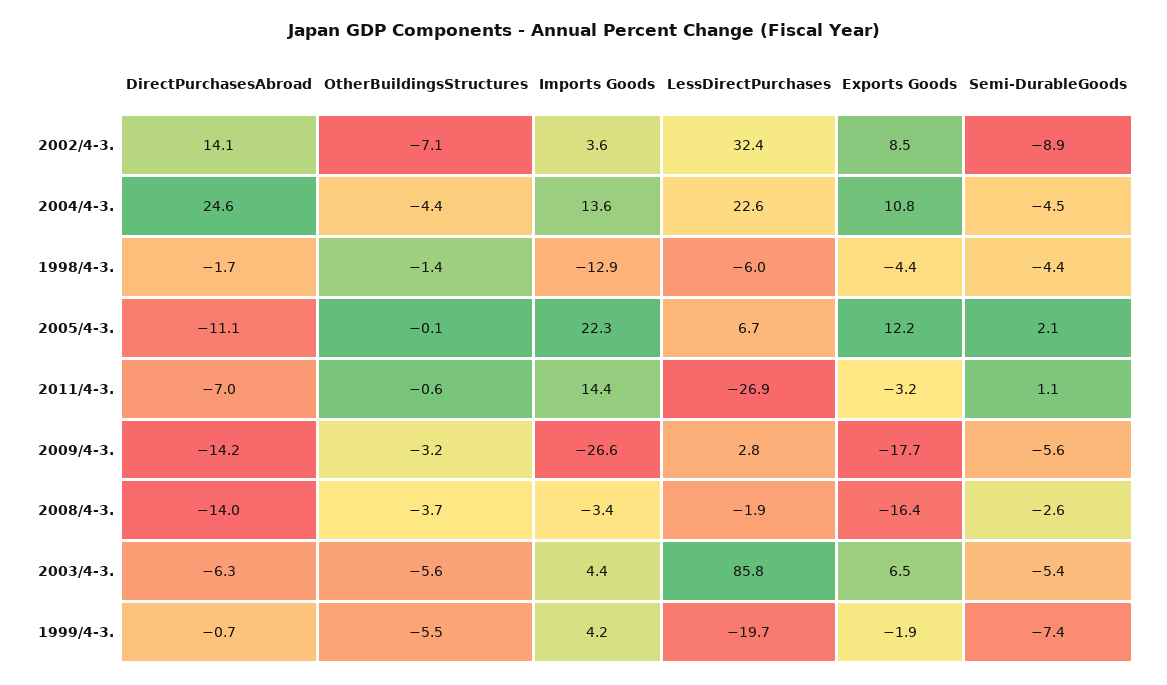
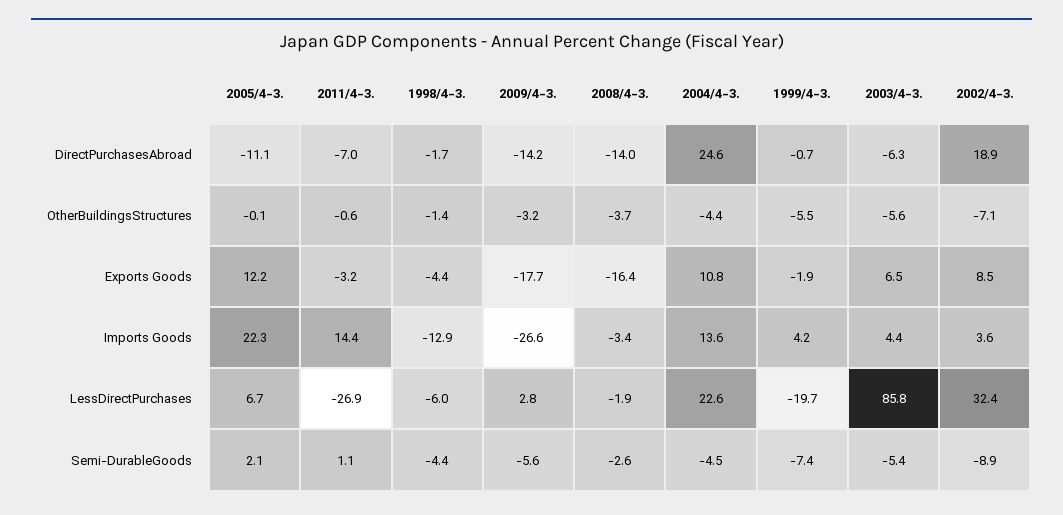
  {
    "DirectPurchasesAbroad": {
-     "2002/4-3.": 14.1,
+     "2002/4-3.": 18.9,
      "2004/4-3.": 24.6,
      "1998/4-3.": -1.7,
      "2005/4-3.": -11.1,
      "2011/4-3.": -7,
      "2009/4-3.": -14.2,
      "2008/4-3.": -14,
      "2003/4-3.": -6.3,
      "1999/4-3.": -0.7
    },
    "OtherBuildingsStructures": {
      "2002/4-3.": -7.1,
      "2004/4-3.": -4.4,
      "1998/4-3.": -1.4,
      "2005/4-3.": -0.1,
      "2011/4-3.": -0.6,
      "2009/4-3.": -3.2,
      "2008/4-3.": -3.7,
      "2003/4-3.": -5.6,
      "1999/4-3.": -5.5
    },
    "Imports Goods": {
      "2002/4-3.": 3.6,
      "2004/4-3.": 13.6,
      "1998/4-3.": -12.9,
      "2005/4-3.": 22.3,
      "2011/4-3.": 14.4,
      "2009/4-3.": -26.6,
      "2008/4-3.": -3.4,
      "2003/4-3.": 4.4,
      "1999/4-3.": 4.2
    },
    "LessDirectPurchases": {
      "2002/4-3.": 32.4,
      "2004/4-3.": 22.6,
      "1998/4-3.": -6,
      "2005/4-3.": 6.7,
      "2011/4-3.": -26.9,
      "2009/4-3.": 2.8,
      "2008/4-3.": -1.9,
      "2003/4-3.": 85.8,
      "1999/4-3.": -19.7
    },
    "Exports Goods": {
      "2002/4-3.": 8.5,
      "2004/4-3.": 10.8,
      "1998/4-3.": -4.4,
      "2005/4-3.": 12.2,
      "2011/4-3.": -3.2,
      "2009/4-3.": -17.7,
      "2008/4-3.": -16.4,
      "2003/4-3.": 6.5,
      "1999/4-3.": -1.9
    },
    "Semi-DurableGoods": {
      "2002/4-3.": -8.9,
      "2004/4-3.": -4.5,
      "1998/4-3.": -4.4,
      "2005/4-3.": 2.1,
      "2011/4-3.": 1.1,
      "2009/4-3.": -5.6,
      "2008/4-3.": -2.6,
      "2003/4-3.": -5.4,
      "1999/4-3.": -7.4
    }
  }

